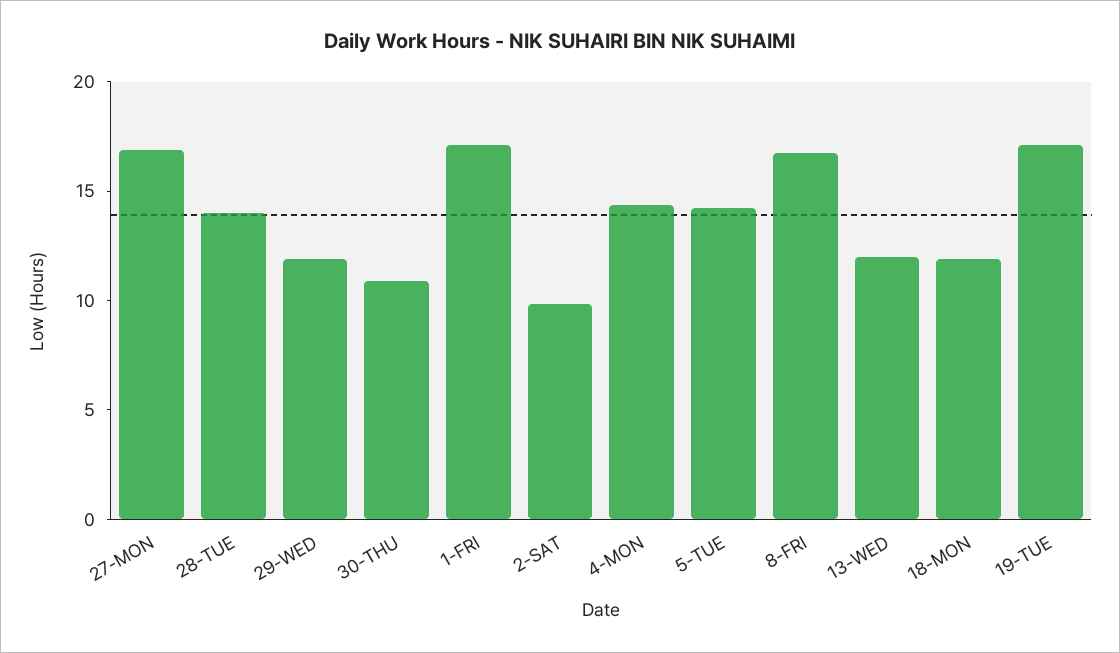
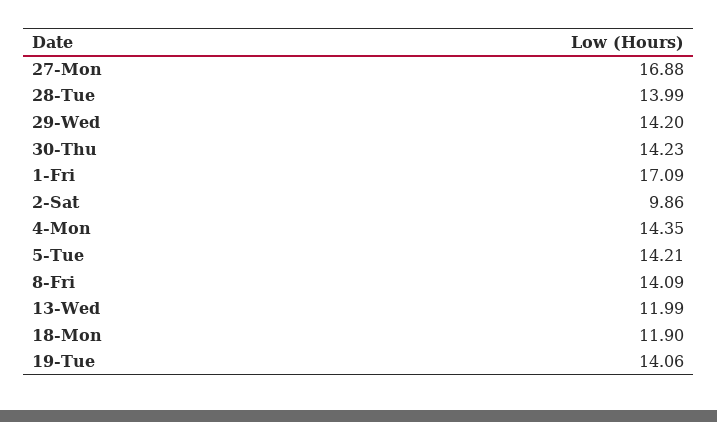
  {
    "27-MON": 16.88,
    "28-TUE": 13.99,
-   "29-WED": 12,
+   "29-WED": 14.2,
-   "30-THU": 11,
+   "30-THU": 14.23,
    "1-FRI": 17.09,
    "2-SAT": 9.86,
    "4-MON": 14.35,
    "5-TUE": 14.21,
-   "8-FRI": 17,
+   "8-FRI": 14.09,
    "13-WED": 11.99,
    "18-MON": 11.9,
-   "19-TUE": 17
+   "19-TUE": 14.06
  }

